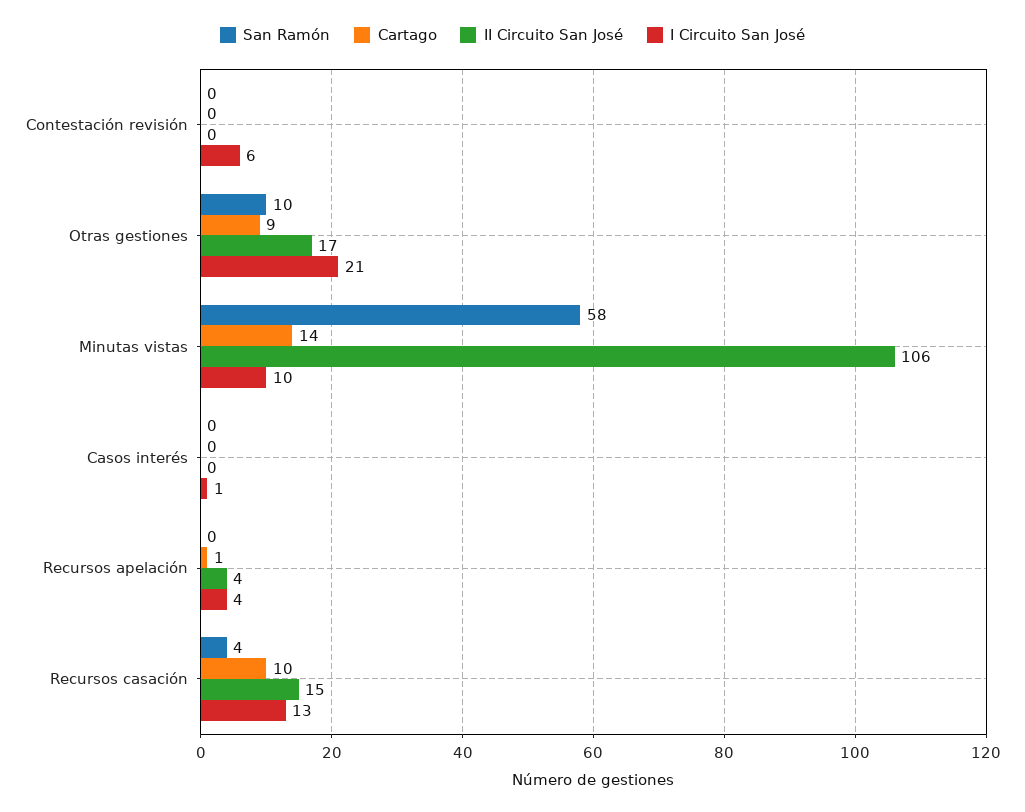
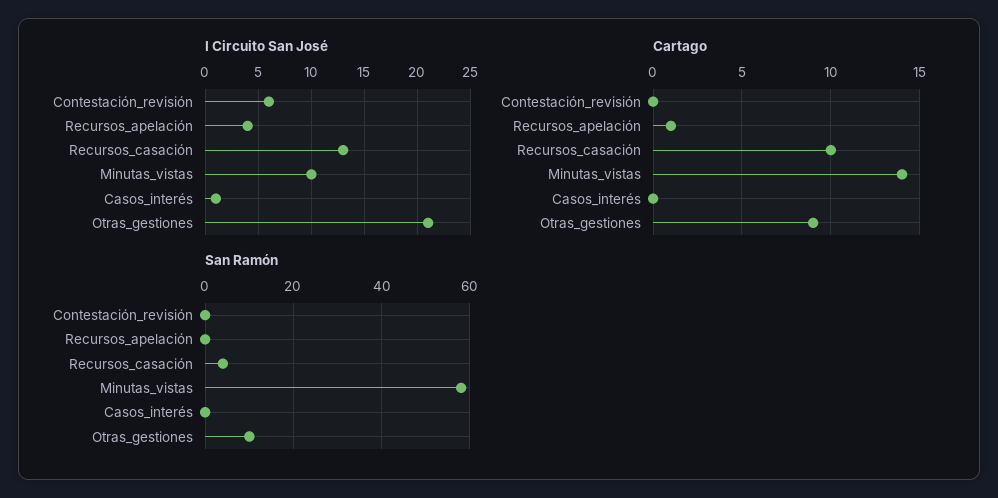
  {
    "San Ramón": {
      "Contestación revisión": 0,
      "Otras gestiones": 10,
      "Minutas vistas": 58,
      "Casos interés": 0,
      "Recursos apelación": 0,
      "Recursos casación": 4
    },
    "Cartago": {
      "Contestación revisión": 0,
      "Otras gestiones": 9,
      "Minutas vistas": 14,
      "Casos interés": 0,
      "Recursos apelación": 1,
      "Recursos casación": 10
    },
-   "II Circuito San José": {
-     "Contestación revisión": 0,
-     "Otras gestiones": 17,
-     "Minutas vistas": 106,
-     "Casos interés": 0,
-     "Recursos apelación": 4,
-     "Recursos casación": 15
-   },
    "I Circuito San José": {
      "Contestación revisión": 6,
      "Otras gestiones": 21,
      "Minutas vistas": 10,
      "Casos interés": 1,
      "Recursos apelación": 4,
      "Recursos casación": 13
    }
  }

